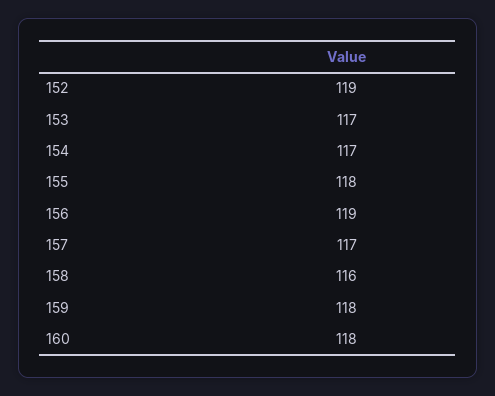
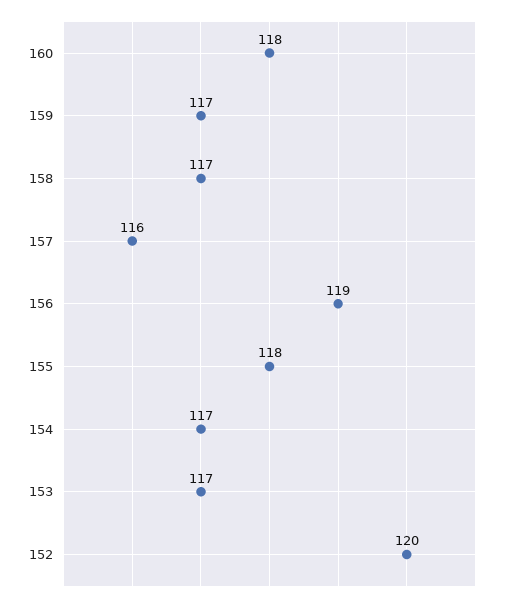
  {
-   "152": 119,
+   "152": 120,
    "153": 117,
    "154": 117,
    "155": 118,
    "156": 119,
-   "157": 117,
+   "157": 116,
-   "158": 116,
+   "158": 117,
-   "159": 118,
+   "159": 117,
    "160": 118
  }

